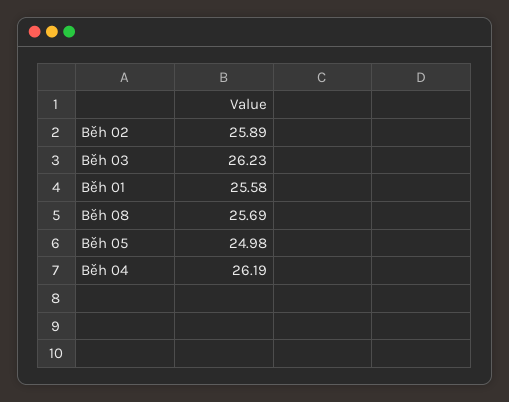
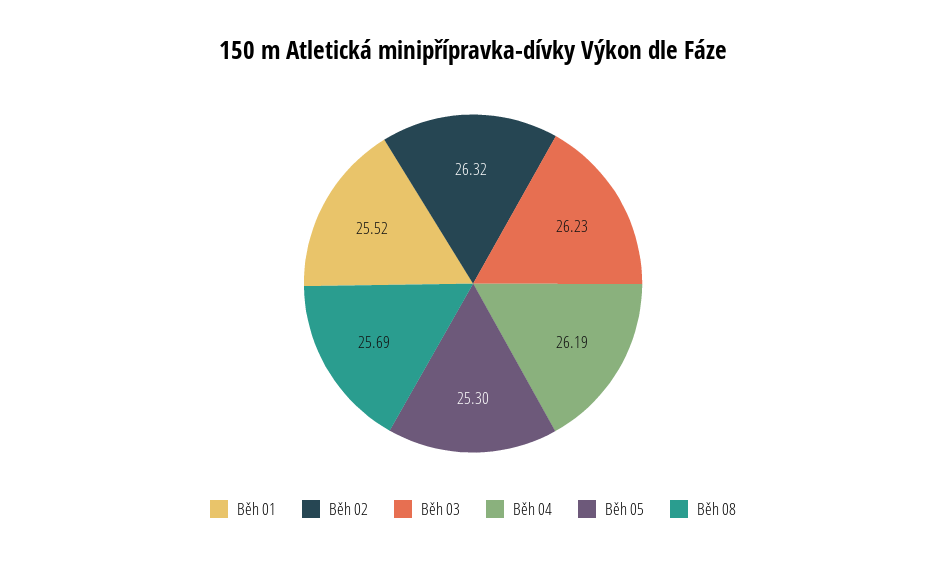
  {
-   "Běh 02": 25.89,
+   "Běh 02": 26.32,
    "Běh 03": 26.23,
-   "Běh 01": 25.58,
+   "Běh 01": 25.52,
    "Běh 08": 25.69,
-   "Běh 05": 24.98,
+   "Běh 05": 25.3,
    "Běh 04": 26.19
  }

